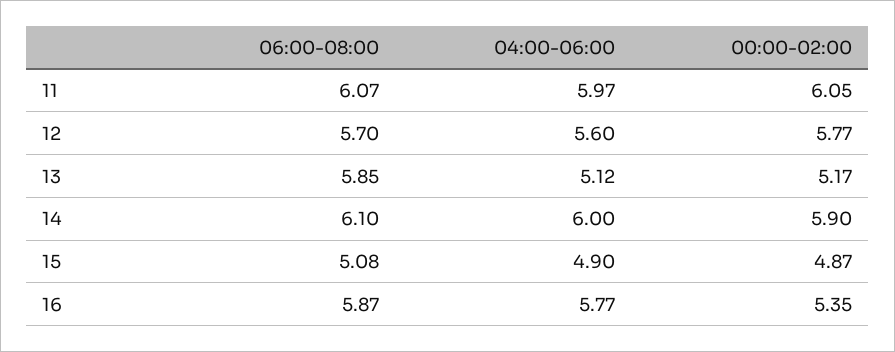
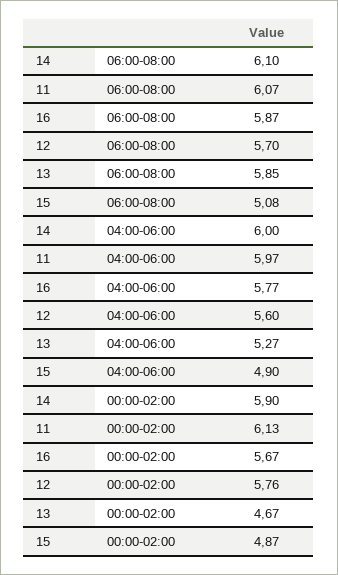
  {
    "06:00-08:00": {
      "11": 6.07,
      "12": 5.7,
      "13": 5.85,
      "14": 6.1,
      "15": 5.08,
      "16": 5.87
    },
    "04:00-06:00": {
      "11": 5.97,
      "12": 5.6,
-     "13": 5.12,
+     "13": 5.27,
      "14": 6,
      "15": 4.9,
      "16": 5.77
    },
    "00:00-02:00": {
-     "11": 6.05,
+     "11": 6.13,
-     "12": 5.77,
+     "12": 5.76,
-     "13": 5.17,
+     "13": 4.67,
      "14": 5.9,
      "15": 4.87,
-     "16": 5.35
+     "16": 5.67
    }
  }

